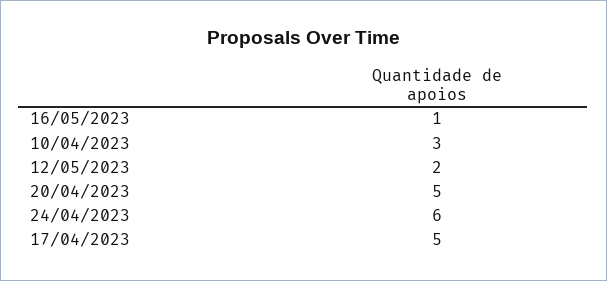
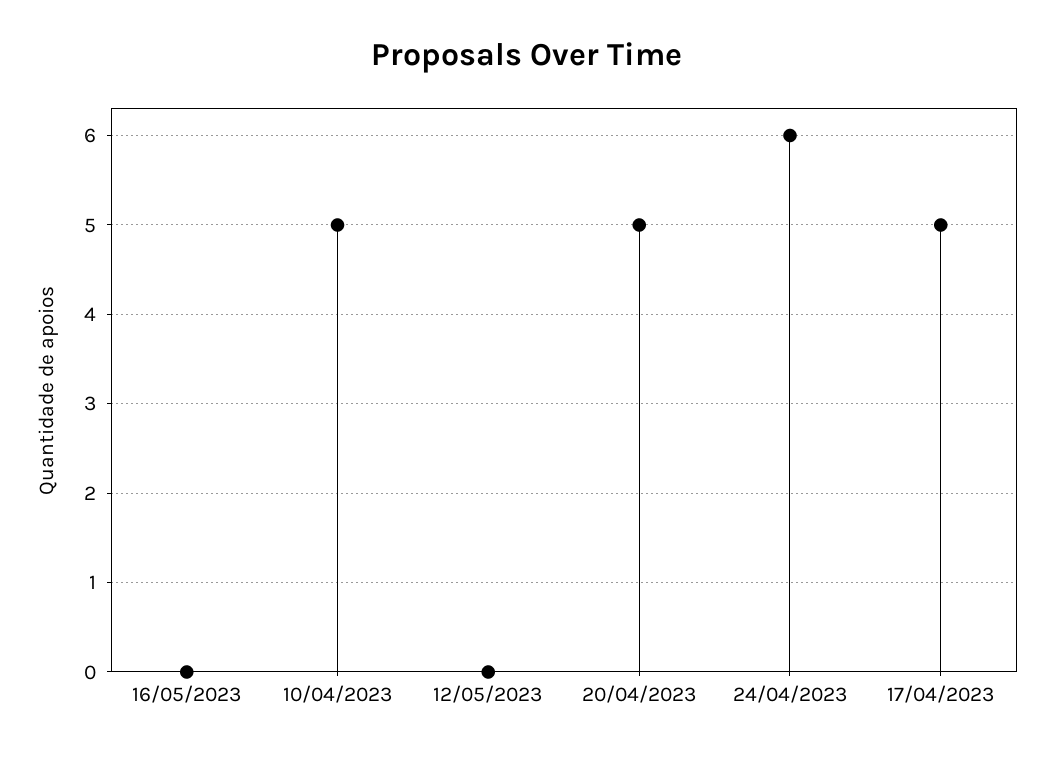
  {
-   "16/05/2023": 1,
+   "16/05/2023": 0,
-   "10/04/2023": 3,
+   "10/04/2023": 5,
-   "12/05/2023": 2,
+   "12/05/2023": 0,
    "20/04/2023": 5,
    "24/04/2023": 6,
    "17/04/2023": 5
  }

